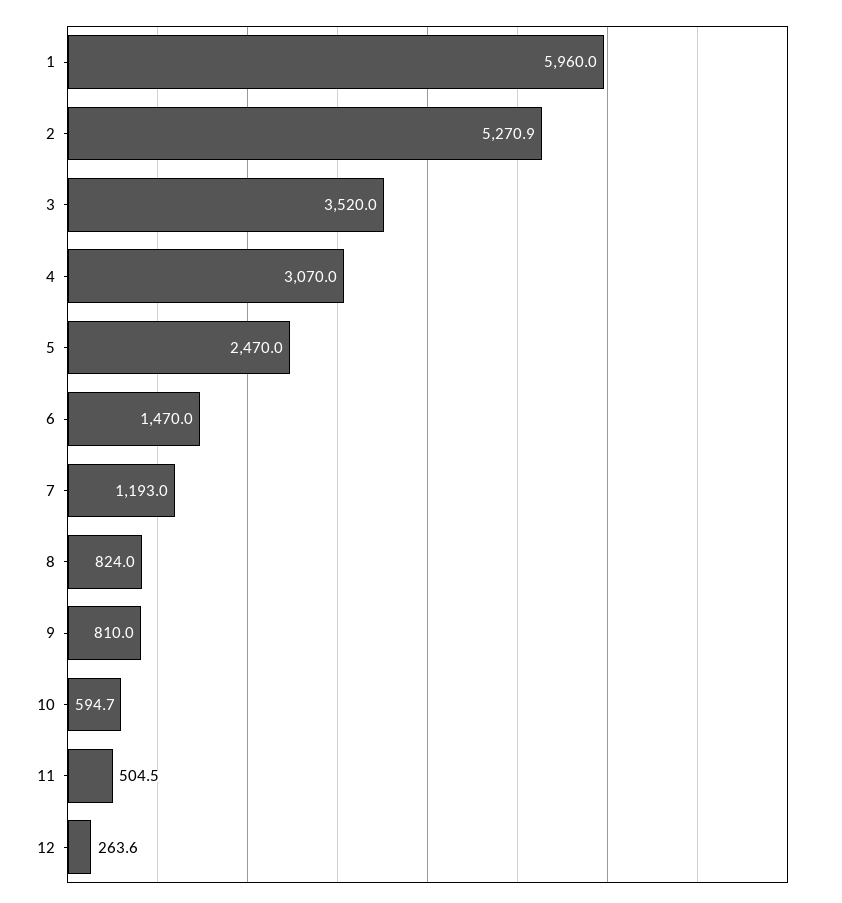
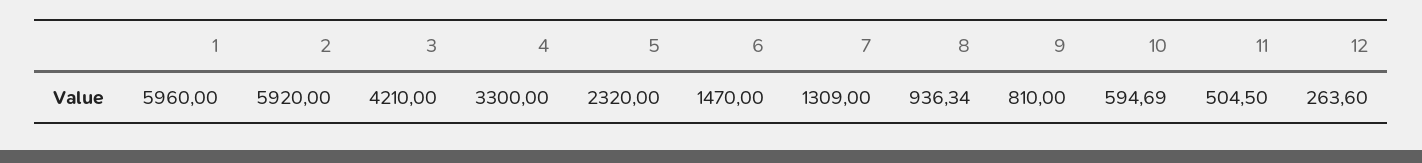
  {
    "1": 5960,
-   "2": 5270.9,
+   "2": 5920,
-   "3": 3520,
+   "3": 4210,
-   "4": 3070,
+   "4": 3300,
-   "5": 2470,
+   "5": 2320,
    "6": 1470,
-   "7": 1193,
+   "7": 1309,
-   "8": 824,
+   "8": 936.34,
    "9": 810,
    "10": 594.69,
    "11": 504.5,
    "12": 263.6
  }

